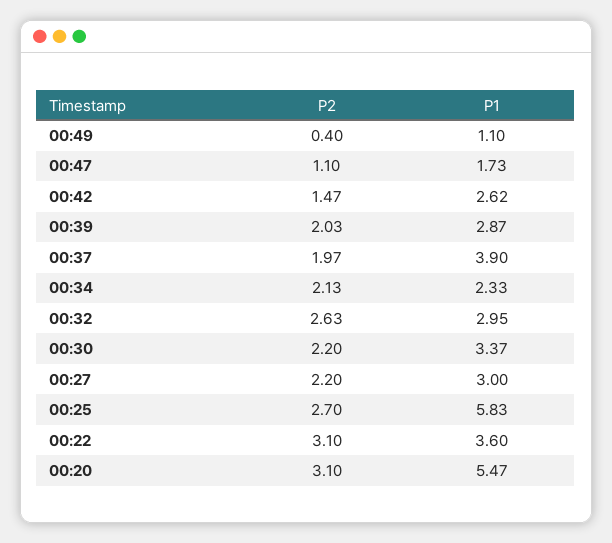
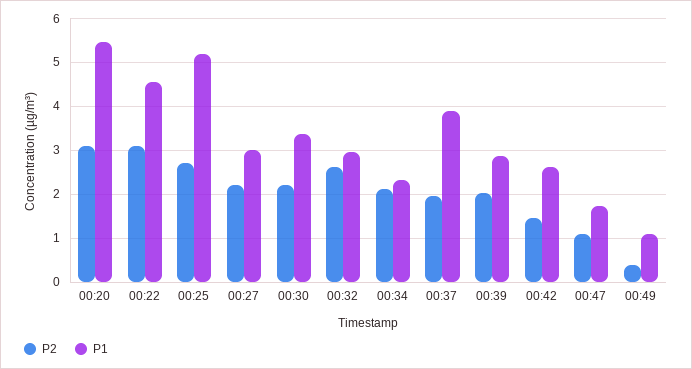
  {
    "P2": {
      "00:49": 0.4,
      "00:47": 1.1,
      "00:42": 1.47,
      "00:39": 2.03,
      "00:37": 1.97,
      "00:34": 2.13,
      "00:32": 2.63,
      "00:30": 2.2,
      "00:27": 2.2,
      "00:25": 2.7,
      "00:22": 3.1,
      "00:20": 3.1
    },
    "P1": {
      "00:49": 1.1,
      "00:47": 1.73,
      "00:42": 2.62,
      "00:39": 2.87,
      "00:37": 3.9,
      "00:34": 2.33,
      "00:32": 2.95,
      "00:30": 3.37,
      "00:27": 3,
-     "00:25": 5.83,
+     "00:25": 5.2,
-     "00:22": 3.6,
+     "00:22": 4.6,
      "00:20": 5.47
    }
  }

